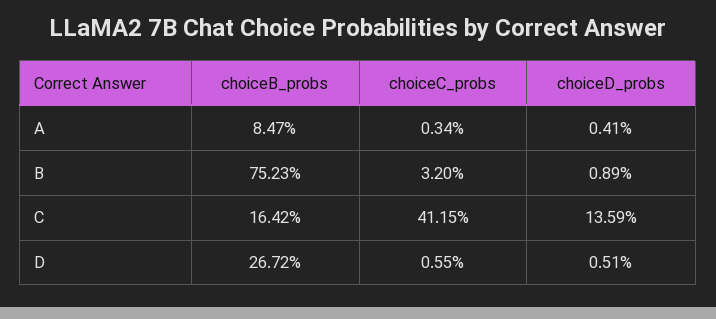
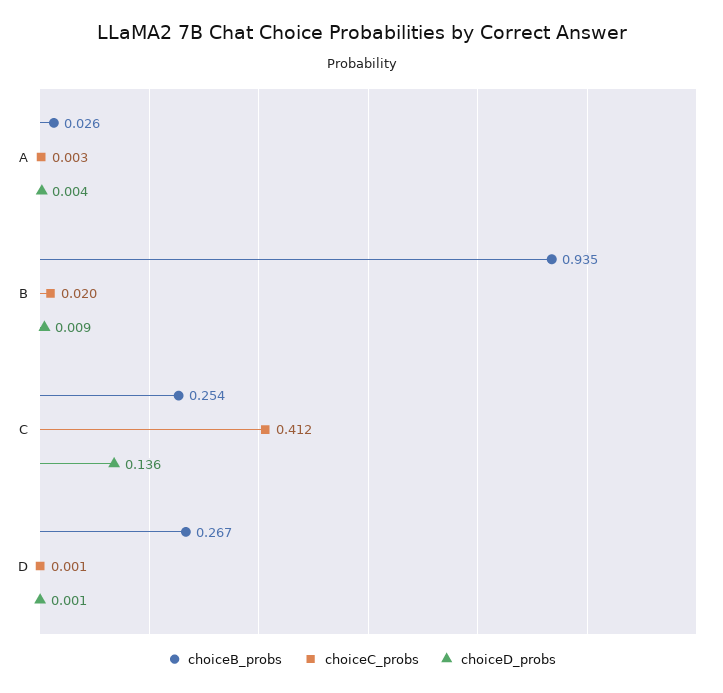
  {
    "choiceB_probs": {
-     "A": 0.0847,
+     "A": 0.026,
-     "B": 0.7523,
+     "B": 0.935,
-     "C": 0.1642,
+     "C": 0.254,
      "D": 0.2672
    },
    "choiceC_probs": {
      "A": 0.0034,
-     "B": 0.032,
+     "B": 0.02,
      "C": 0.4115,
-     "D": 0.0055
+     "D": 0.001
    },
    "choiceD_probs": {
      "A": 0.0041,
      "B": 0.0089,
      "C": 0.1359,
-     "D": 0.0051
+     "D": 0.001
    }
  }

